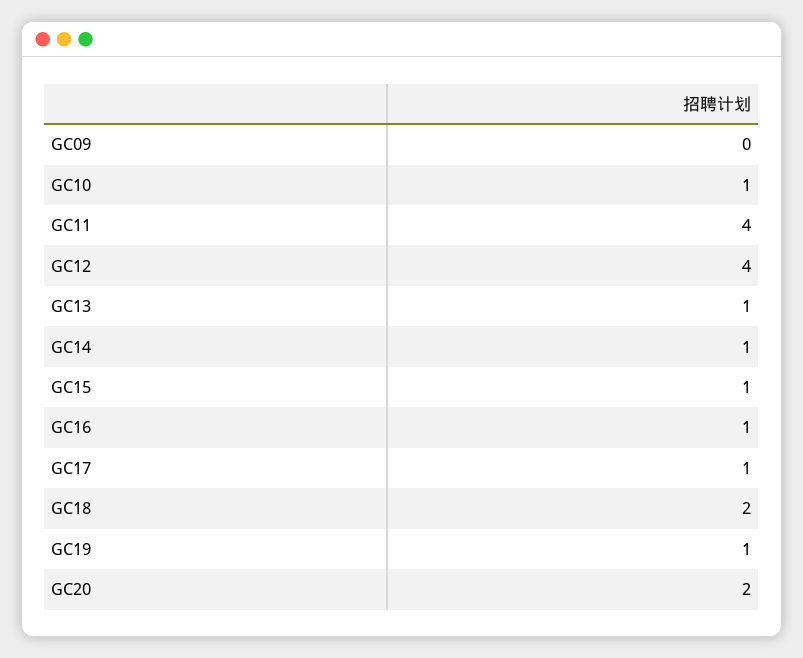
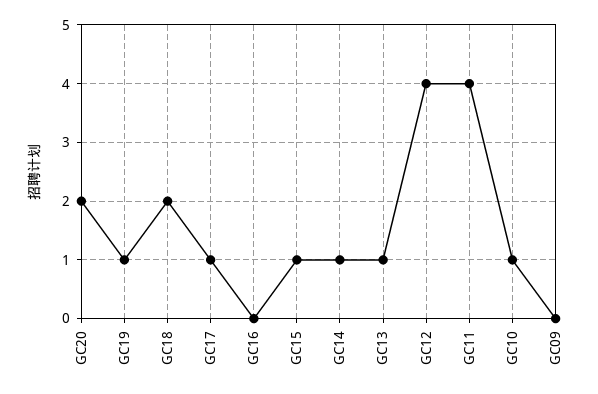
  {
    "GC09": 0,
    "GC10": 1,
    "GC11": 4,
    "GC12": 4,
    "GC13": 1,
    "GC14": 1,
    "GC15": 1,
-   "GC16": 1,
+   "GC16": 0,
    "GC17": 1,
    "GC18": 2,
    "GC19": 1,
    "GC20": 2
  }

